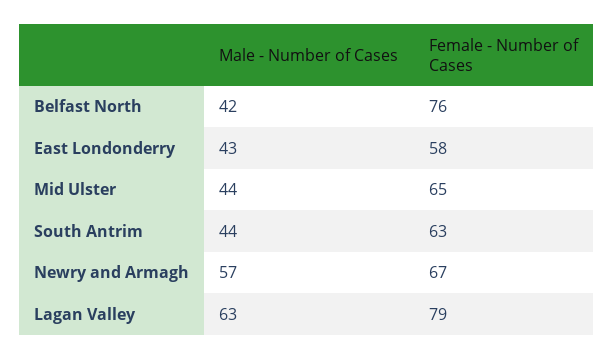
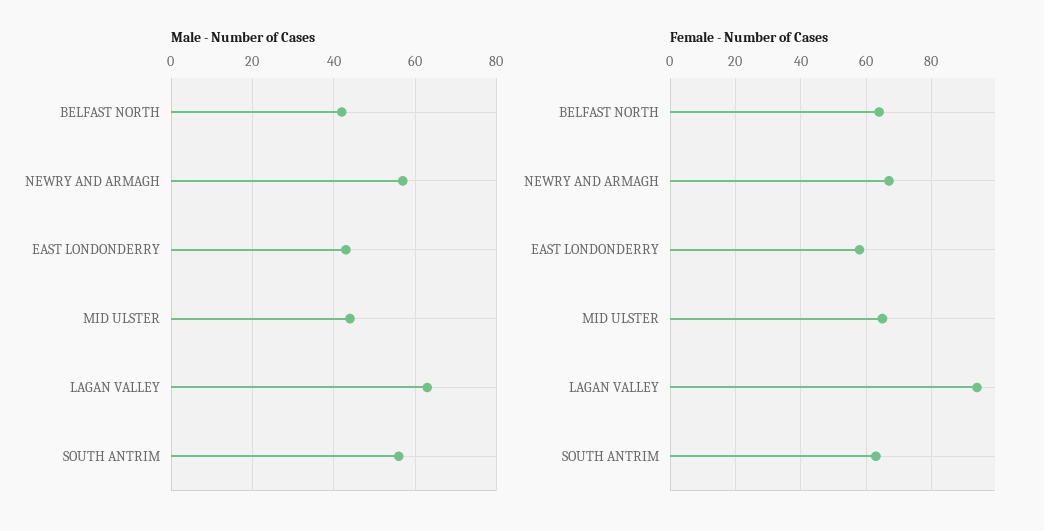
  {
    "Male - Number of Cases": {
      "Belfast North": 42,
      "East Londonderry": 43,
      "Mid Ulster": 44,
-     "South Antrim": 44,
+     "South Antrim": 55,
      "Newry and Armagh": 57,
      "Lagan Valley": 63
    },
    "Female - Number of Cases": {
-     "Belfast North": 76,
+     "Belfast North": 65,
      "East Londonderry": 58,
      "Mid Ulster": 65,
      "South Antrim": 63,
      "Newry and Armagh": 67,
-     "Lagan Valley": 79
+     "Lagan Valley": 95
    }
  }

